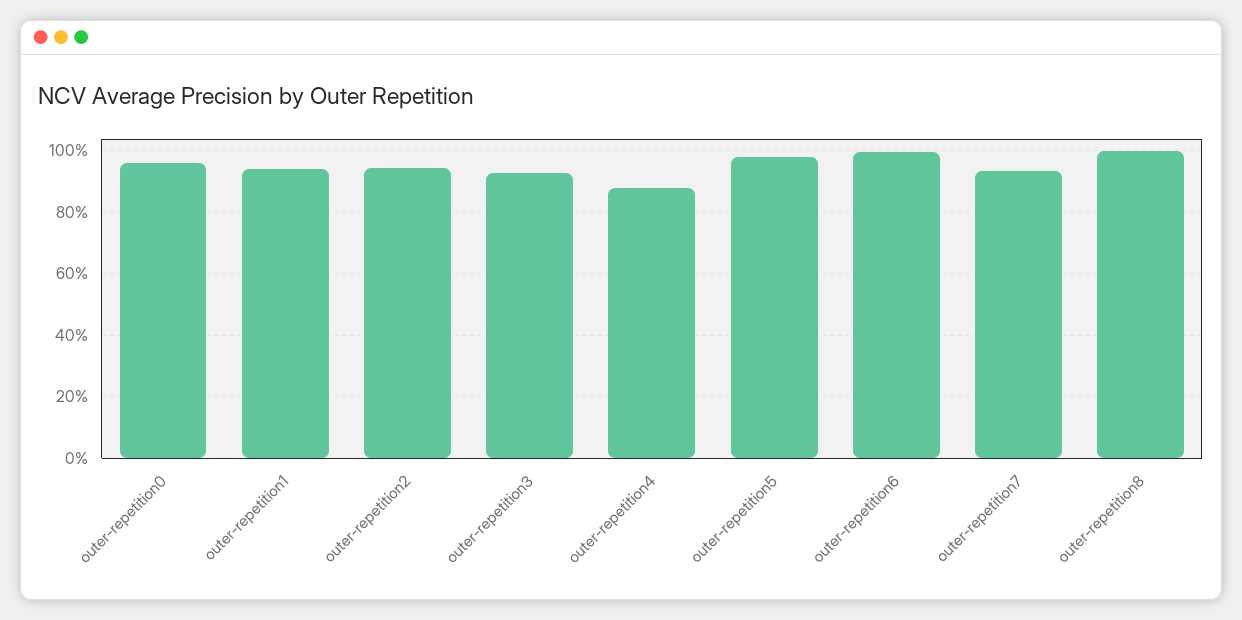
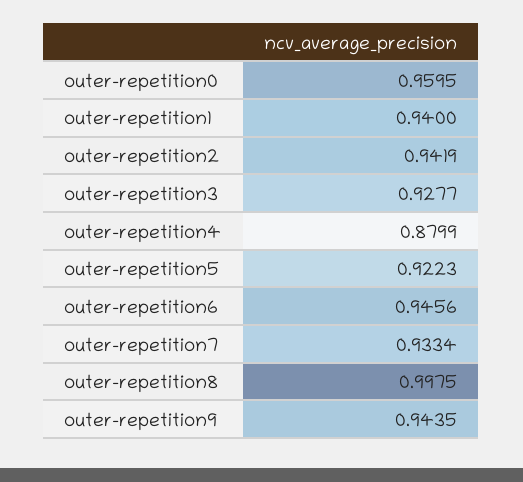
  {
    "outer-repetition0": 0.9595,
    "outer-repetition1": 0.94,
    "outer-repetition2": 0.9419,
    "outer-repetition3": 0.9277,
    "outer-repetition4": 0.8799,
-   "outer-repetition5": 0.98,
+   "outer-repetition5": 0.9223,
-   "outer-repetition6": 1,
+   "outer-repetition6": 0.9456,
    "outer-repetition7": 0.9334,
-   "outer-repetition8": 0.9975
+   "outer-repetition8": 0.9975,
+   "outer-repetition9": 0.9435
  }

